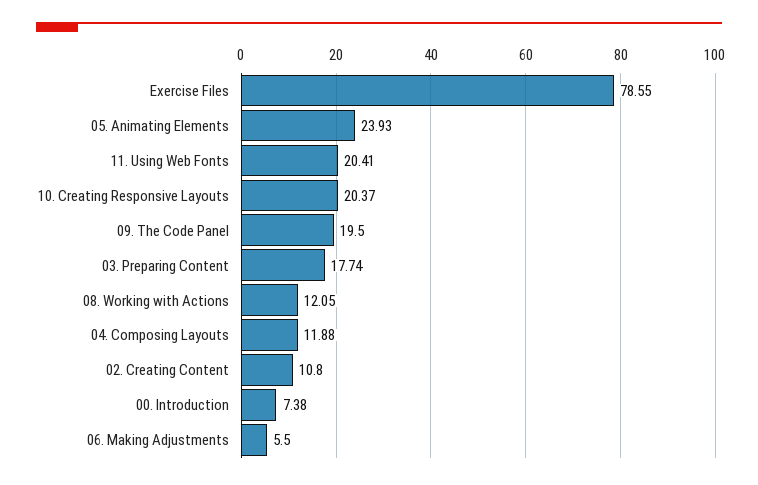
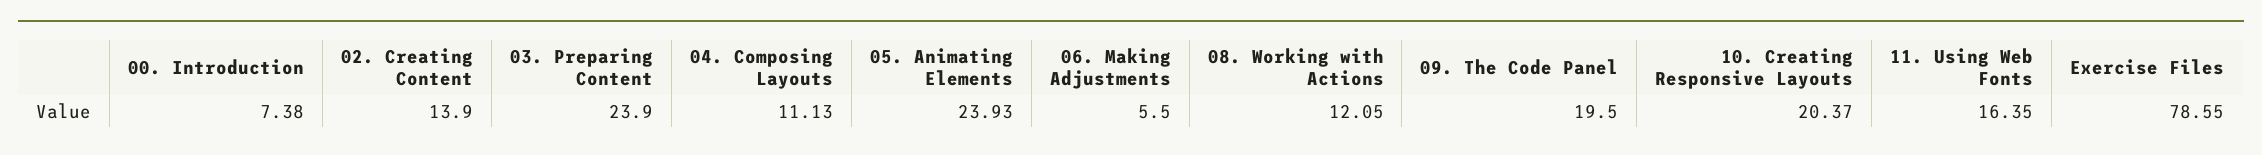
  {
    "Exercise Files": 78.55,
    "05. Animating Elements": 23.93,
-   "11. Using Web Fonts": 20.41,
+   "11. Using Web Fonts": 16.35,
    "10. Creating Responsive Layouts": 20.37,
    "09. The Code Panel": 19.5,
-   "03. Preparing Content": 17.74,
+   "03. Preparing Content": 23.9,
    "08. Working with Actions": 12.05,
-   "04. Composing Layouts": 11.88,
+   "04. Composing Layouts": 11.13,
-   "02. Creating Content": 10.8,
+   "02. Creating Content": 13.9,
    "00. Introduction": 7.38,
    "06. Making Adjustments": 5.5
  }

